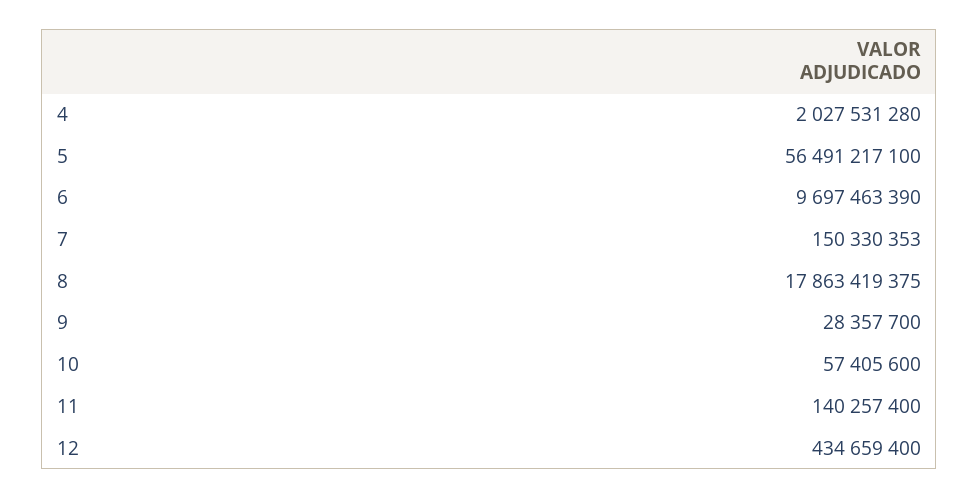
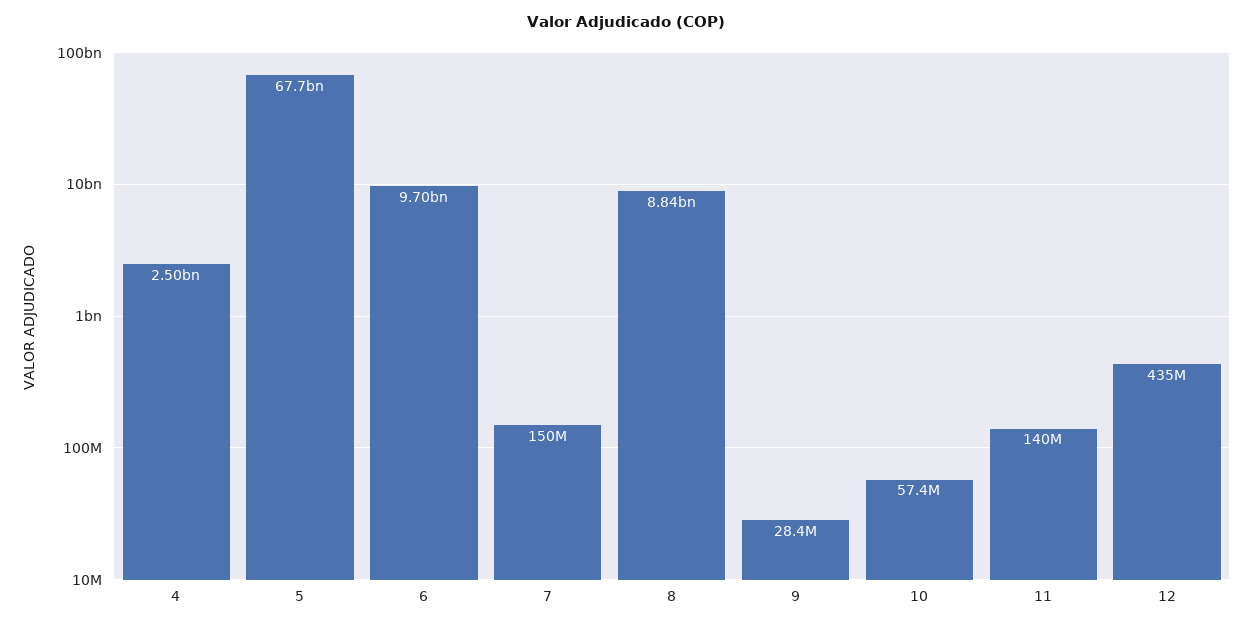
  {
-   "4": 2027531280,
+   "4": 2500000000,
-   "5": 56491217100,
+   "5": 67700000000,
    "6": 9697463390,
    "7": 150330353,
-   "8": 17863419375,
+   "8": 8840000000,
    "9": 28357700,
    "10": 57405600,
    "11": 140257400,
    "12": 434659400
  }

